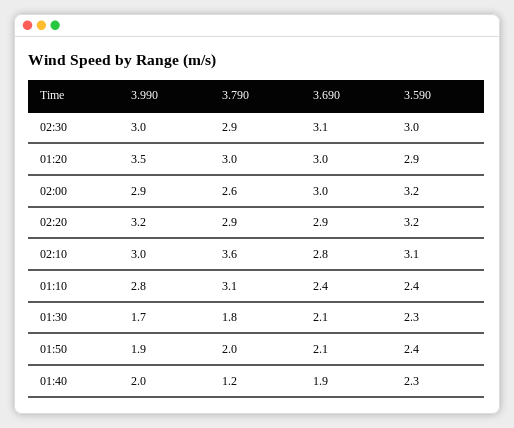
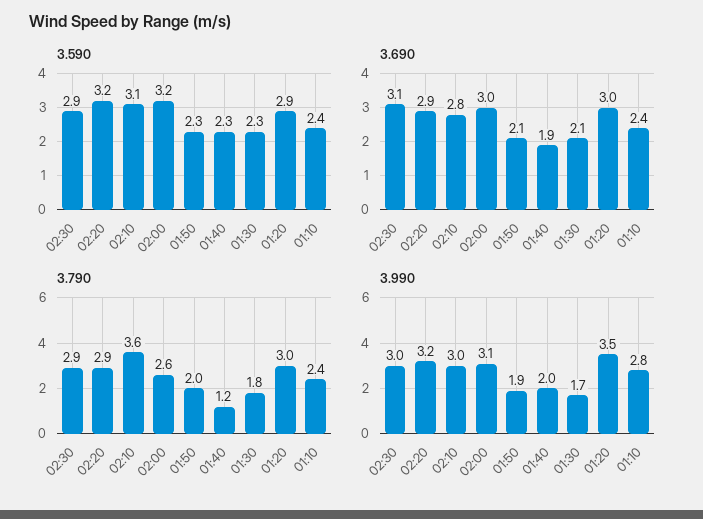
  {
    "3.990": {
      "02:30": 3,
      "01:20": 3.5,
-     "02:00": 2.9,
+     "02:00": 3.1,
      "02:20": 3.2,
      "02:10": 3,
      "01:10": 2.8,
      "01:30": 1.7,
      "01:50": 1.9,
      "01:40": 2
    },
    "3.790": {
      "02:30": 2.9,
      "01:20": 3,
      "02:00": 2.6,
      "02:20": 2.9,
      "02:10": 3.6,
-     "01:10": 3.1,
+     "01:10": 2.4,
      "01:30": 1.8,
      "01:50": 2,
      "01:40": 1.2
    },
    "3.690": {
      "02:30": 3.1,
      "01:20": 3,
      "02:00": 3,
      "02:20": 2.9,
      "02:10": 2.8,
      "01:10": 2.4,
      "01:30": 2.1,
      "01:50": 2.1,
      "01:40": 1.9
    },
    "3.590": {
-     "02:30": 3,
+     "02:30": 2.9,
      "01:20": 2.9,
      "02:00": 3.2,
      "02:20": 3.2,
      "02:10": 3.1,
      "01:10": 2.4,
      "01:30": 2.3,
-     "01:50": 2.4,
+     "01:50": 2.3,
      "01:40": 2.3
    }
  }

